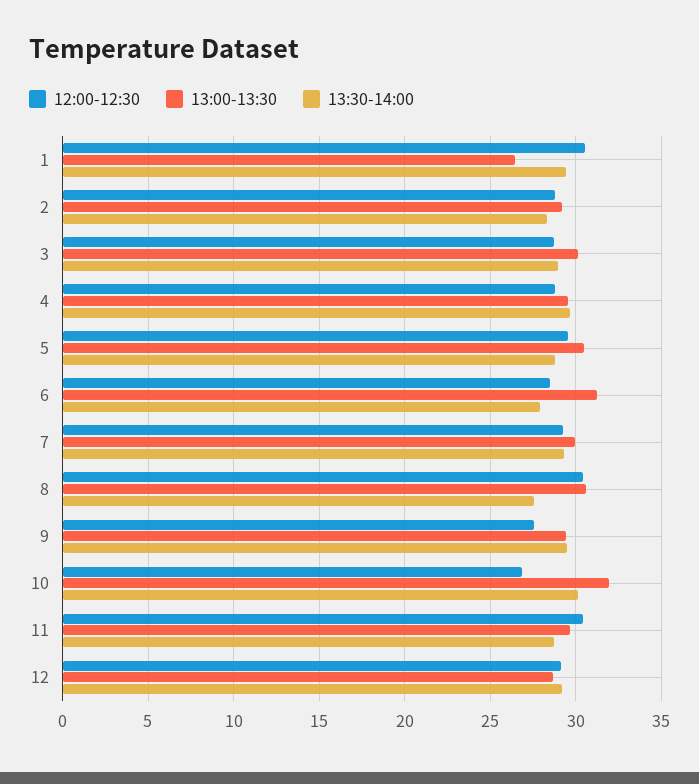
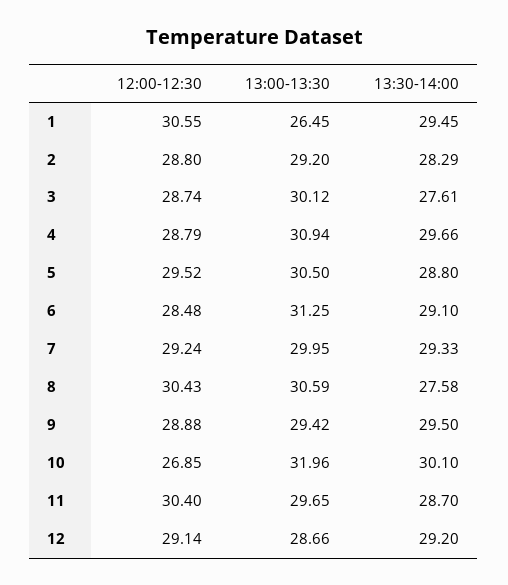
  {
    "12:00-12:30": {
      "1": 30.55,
      "2": 28.8,
      "3": 28.74,
      "4": 28.79,
      "5": 29.52,
      "6": 28.48,
      "7": 29.24,
      "8": 30.43,
-     "9": 27.5,
+     "9": 28.88,
      "10": 26.85,
      "11": 30.4,
      "12": 29.14
    },
    "13:00-13:30": {
      "1": 26.45,
      "2": 29.2,
      "3": 30.12,
-     "4": 29.5,
+     "4": 30.94,
      "5": 30.5,
      "6": 31.25,
      "7": 29.95,
      "8": 30.59,
      "9": 29.42,
      "10": 31.96,
      "11": 29.65,
      "12": 28.66
    },
    "13:30-14:00": {
      "1": 29.45,
      "2": 28.29,
-     "3": 29,
+     "3": 27.61,
      "4": 29.66,
      "5": 28.8,
-     "6": 28,
+     "6": 29.1,
      "7": 29.33,
      "8": 27.58,
      "9": 29.5,
      "10": 30.1,
      "11": 28.7,
      "12": 29.2
    }
  }

